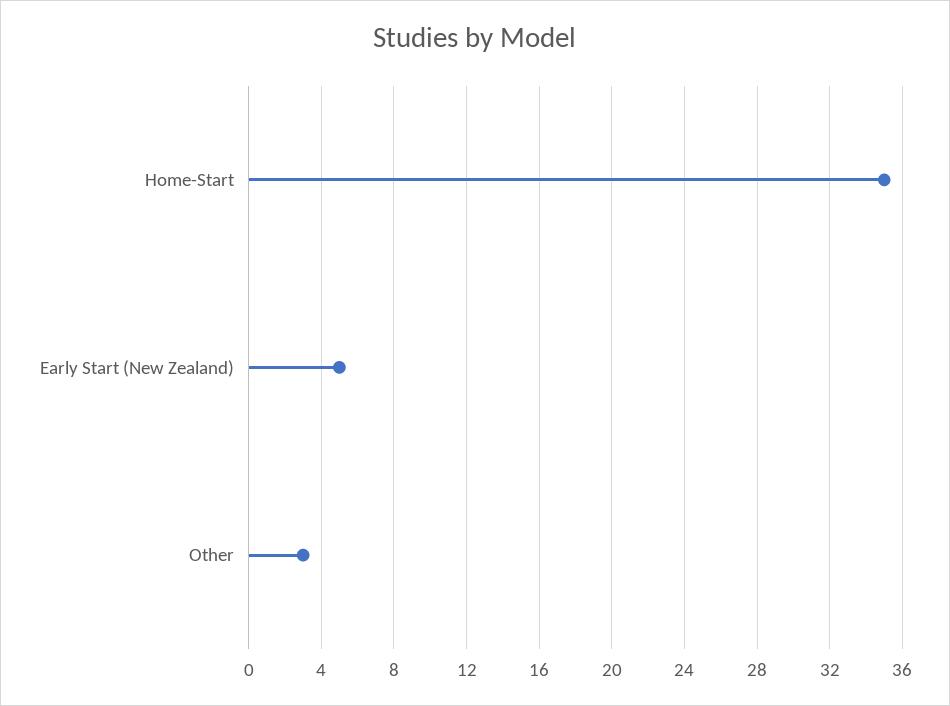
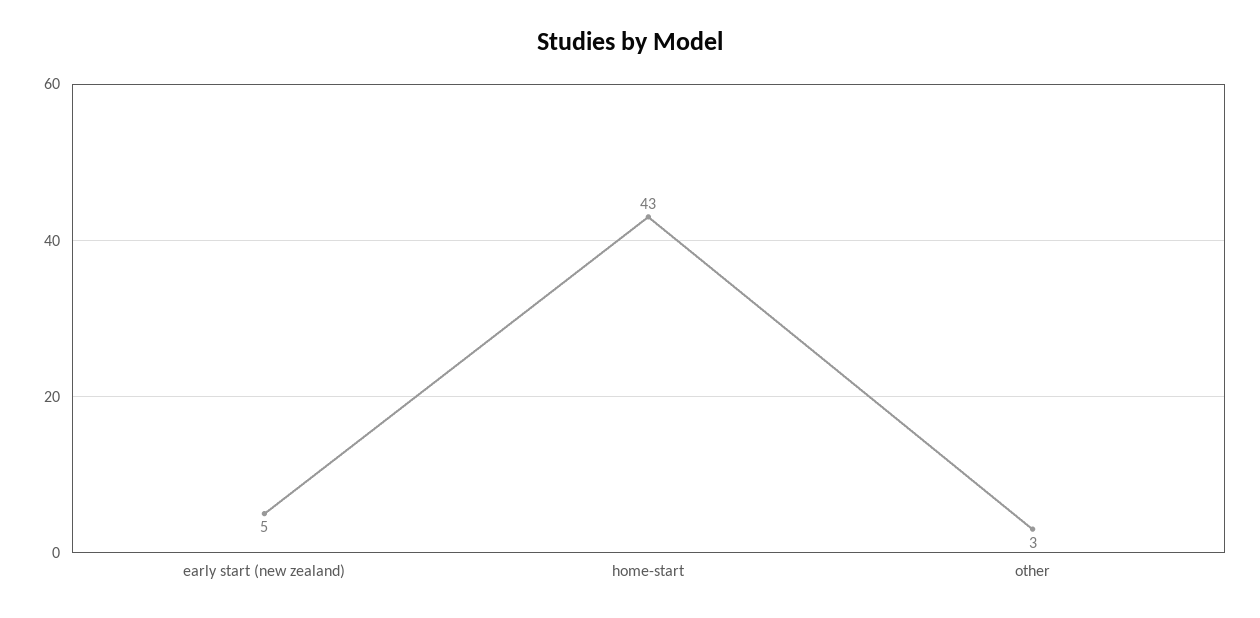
  {
-   "Home-Start": 35,
+   "Home-Start": 43,
    "Early Start (New Zealand)": 5,
    "Other": 3
  }

